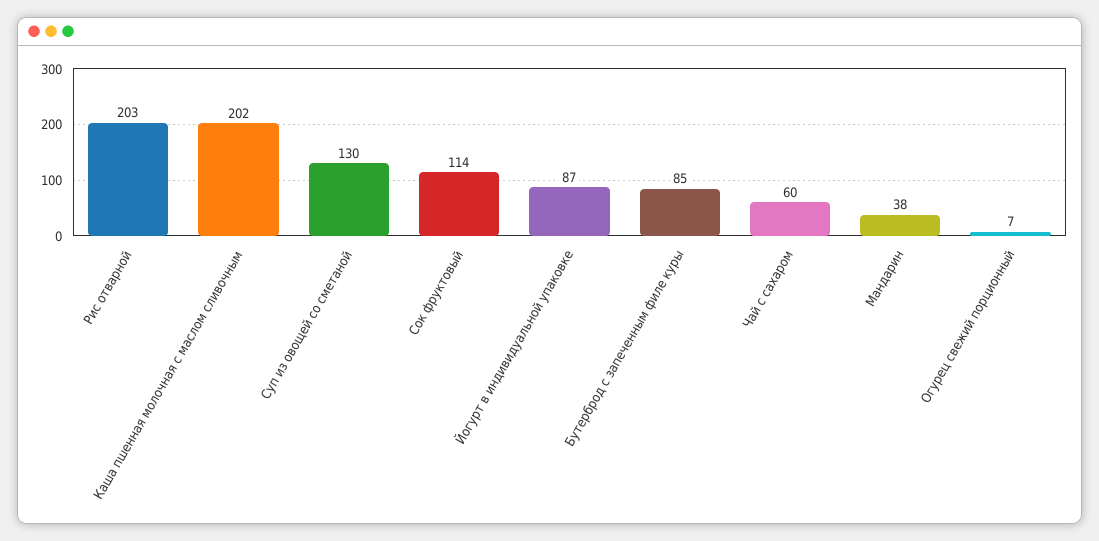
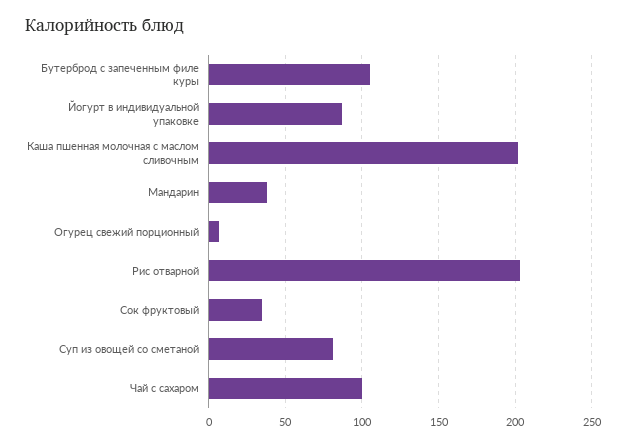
  {
    "Рис отварной": 203,
    "Каша пшенная молочная с маслом сливочным": 202,
-   "Суп из овощей со сметаной": 130,
+   "Суп из овощей со сметаной": 80,
-   "Сок фруктовый": 114,
+   "Сок фруктовый": 35,
    "Йогурт в индивидуальной упаковке": 87,
-   "Бутерброд с запеченным филе куры": 85,
+   "Бутерброд с запеченным филе куры": 105,
-   "Чай с сахаром": 60,
+   "Чай с сахаром": 100,
    "Мандарин": 38,
    "Огурец свежий порционный": 7
  }

